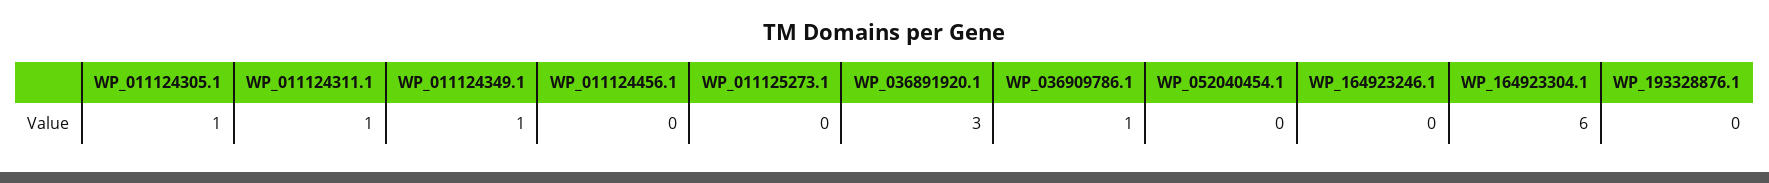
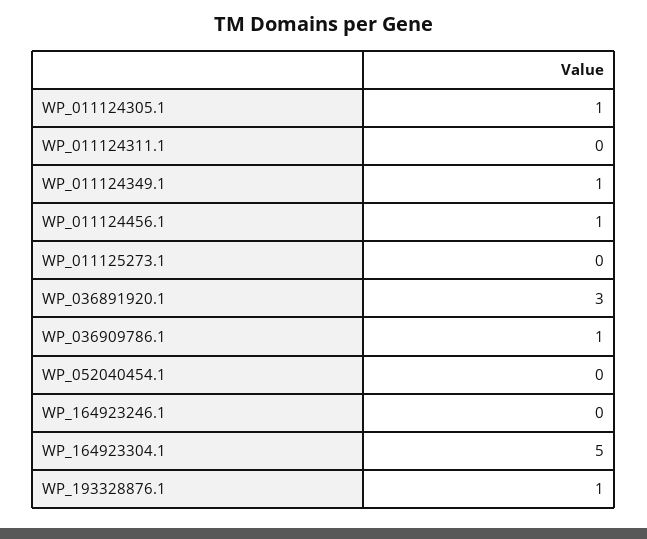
  {
    "WP_011124305.1": 1,
-   "WP_011124311.1": 1,
+   "WP_011124311.1": 0,
    "WP_011124349.1": 1,
-   "WP_011124456.1": 0,
+   "WP_011124456.1": 1,
    "WP_011125273.1": 0,
    "WP_036891920.1": 3,
    "WP_036909786.1": 1,
    "WP_052040454.1": 0,
    "WP_164923246.1": 0,
-   "WP_164923304.1": 6,
+   "WP_164923304.1": 5,
-   "WP_193328876.1": 0
+   "WP_193328876.1": 1
  }

